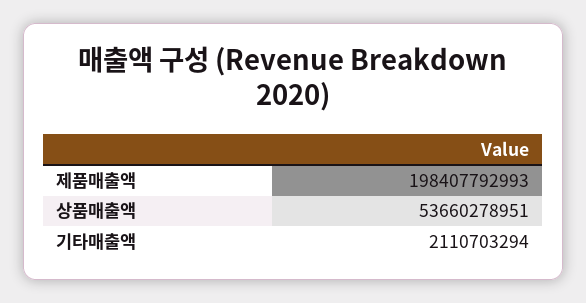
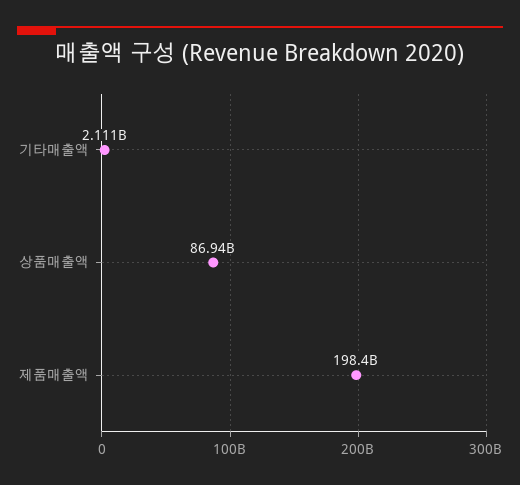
  {
    "제품매출액": 198407792993,
-   "상품매출액": 53660278951,
+   "상품매출액": 86940000000,
    "기타매출액": 2110703294
  }

